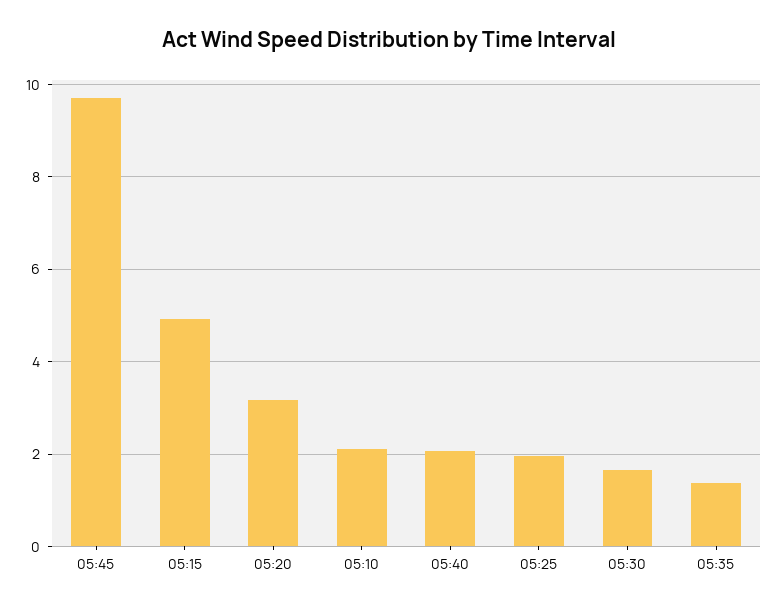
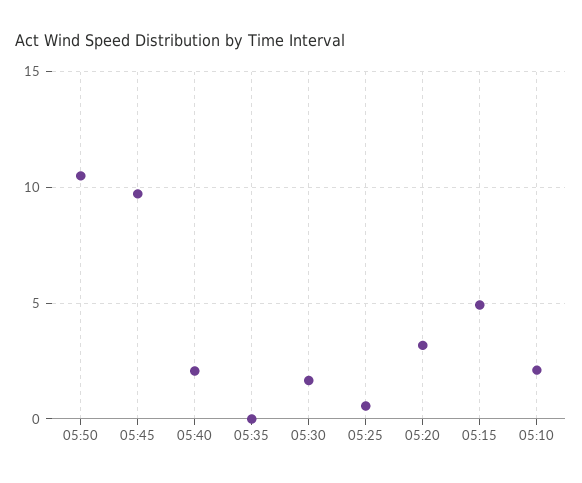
  {
    "05:45": 9.8,
    "05:15": 5,
    "05:20": 3.2,
    "05:10": 2.2,
    "05:40": 2,
-   "05:25": 2,
+   "05:25": 0.5,
    "05:30": 1.6,
-   "05:35": 1.4
+   "05:35": 0,
+   "05:50": 10.5
  }

